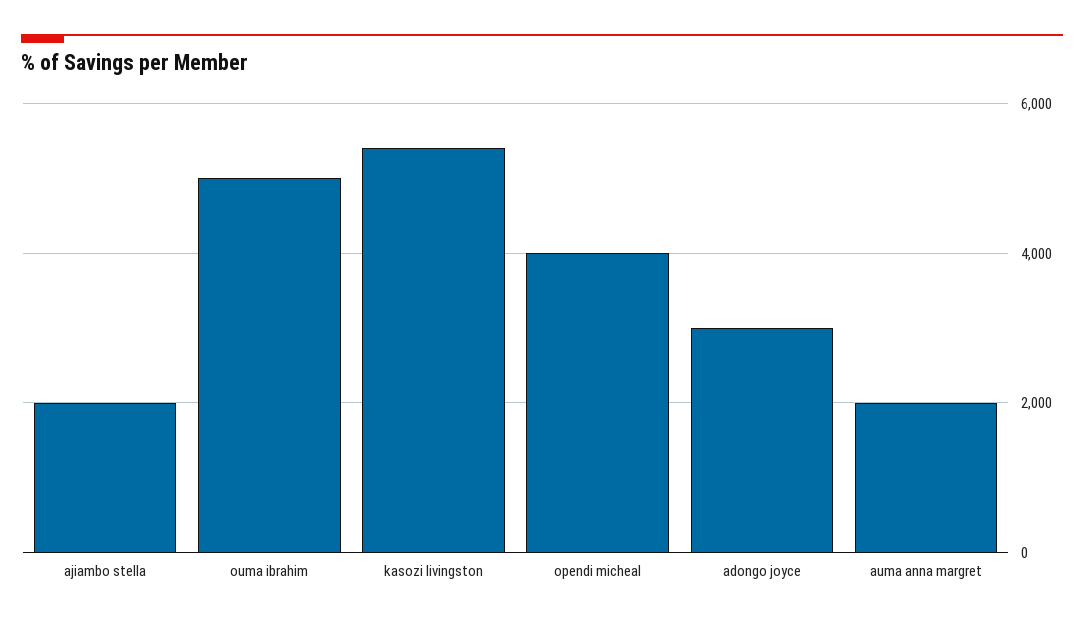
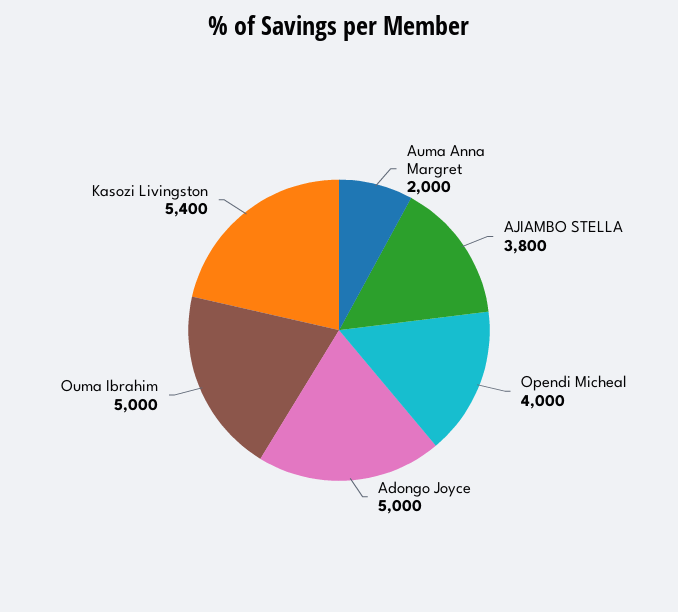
  {
-   "ajiambo stella": 2000,
+   "ajiambo stella": 3800,
    "ouma ibrahim": 5000,
    "kasozi livingston": 5400,
    "opendi micheal": 4000,
-   "adongo joyce": 3000,
+   "adongo joyce": 5000,
    "auma anna margret": 2000
  }

